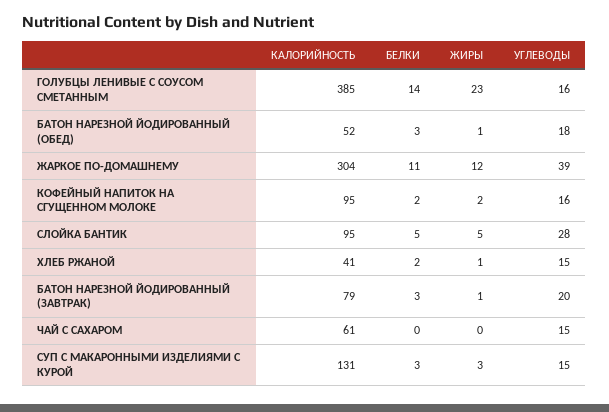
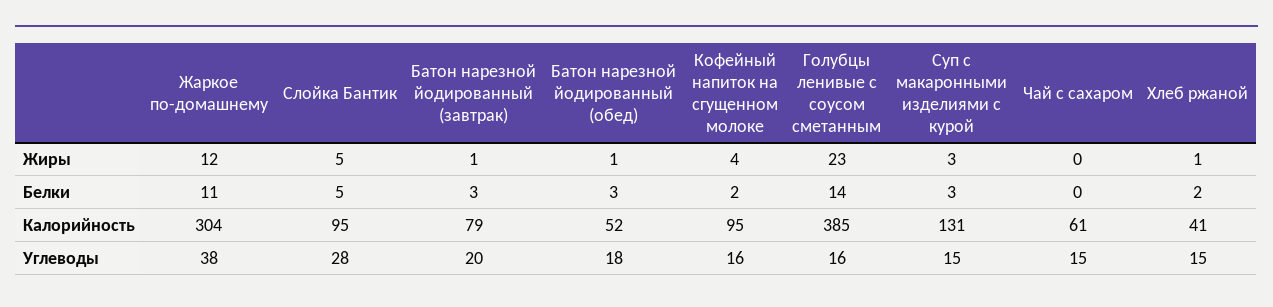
  {
    "КАЛОРИЙНОСТЬ": {
      "ГОЛУБЦЫ ЛЕНИВЫЕ С СОУСОМ СМЕТАННЫМ": 385,
      "БАТОН НАРЕЗНОЙ ЙОДИРОВАННЫЙ (ОБЕД)": 52,
      "ЖАРКОЕ ПО-ДОМАШНЕМУ": 304,
      "КОФЕЙНЫЙ НАПИТОК НА СГУЩЕННОМ МОЛОКЕ": 95,
      "СЛОЙКА БАНТИК": 95,
      "ХЛЕБ РЖАНОЙ": 41,
      "БАТОН НАРЕЗНОЙ ЙОДИРОВАННЫЙ (ЗАВТРАК)": 79,
      "ЧАЙ С САХАРОМ": 61,
      "СУП С МАКАРОННЫМИ ИЗДЕЛИЯМИ С КУРОЙ": 131
    },
    "БЕЛКИ": {
      "ГОЛУБЦЫ ЛЕНИВЫЕ С СОУСОМ СМЕТАННЫМ": 14,
      "БАТОН НАРЕЗНОЙ ЙОДИРОВАННЫЙ (ОБЕД)": 3,
      "ЖАРКОЕ ПО-ДОМАШНЕМУ": 11,
      "КОФЕЙНЫЙ НАПИТОК НА СГУЩЕННОМ МОЛОКЕ": 2,
      "СЛОЙКА БАНТИК": 5,
      "ХЛЕБ РЖАНОЙ": 2,
      "БАТОН НАРЕЗНОЙ ЙОДИРОВАННЫЙ (ЗАВТРАК)": 3,
      "ЧАЙ С САХАРОМ": 0,
      "СУП С МАКАРОННЫМИ ИЗДЕЛИЯМИ С КУРОЙ": 3
    },
    "ЖИРЫ": {
      "ГОЛУБЦЫ ЛЕНИВЫЕ С СОУСОМ СМЕТАННЫМ": 23,
      "БАТОН НАРЕЗНОЙ ЙОДИРОВАННЫЙ (ОБЕД)": 1,
      "ЖАРКОЕ ПО-ДОМАШНЕМУ": 12,
-     "КОФЕЙНЫЙ НАПИТОК НА СГУЩЕННОМ МОЛОКЕ": 2,
+     "КОФЕЙНЫЙ НАПИТОК НА СГУЩЕННОМ МОЛОКЕ": 4,
      "СЛОЙКА БАНТИК": 5,
      "ХЛЕБ РЖАНОЙ": 1,
      "БАТОН НАРЕЗНОЙ ЙОДИРОВАННЫЙ (ЗАВТРАК)": 1,
      "ЧАЙ С САХАРОМ": 0,
      "СУП С МАКАРОННЫМИ ИЗДЕЛИЯМИ С КУРОЙ": 3
    },
    "УГЛЕВОДЫ": {
      "ГОЛУБЦЫ ЛЕНИВЫЕ С СОУСОМ СМЕТАННЫМ": 16,
      "БАТОН НАРЕЗНОЙ ЙОДИРОВАННЫЙ (ОБЕД)": 18,
-     "ЖАРКОЕ ПО-ДОМАШНЕМУ": 39,
+     "ЖАРКОЕ ПО-ДОМАШНЕМУ": 38,
      "КОФЕЙНЫЙ НАПИТОК НА СГУЩЕННОМ МОЛОКЕ": 16,
      "СЛОЙКА БАНТИК": 28,
      "ХЛЕБ РЖАНОЙ": 15,
      "БАТОН НАРЕЗНОЙ ЙОДИРОВАННЫЙ (ЗАВТРАК)": 20,
      "ЧАЙ С САХАРОМ": 15,
      "СУП С МАКАРОННЫМИ ИЗДЕЛИЯМИ С КУРОЙ": 15
    }
  }

